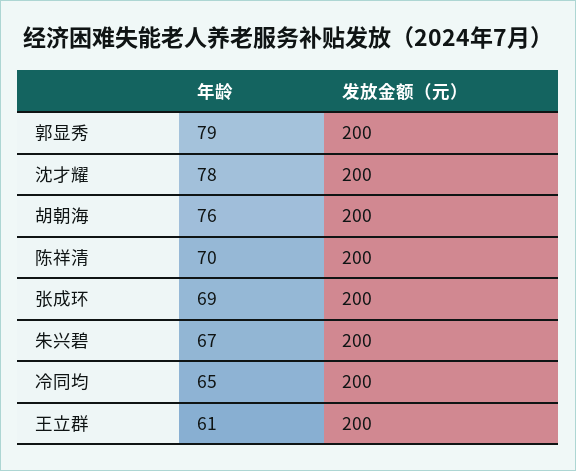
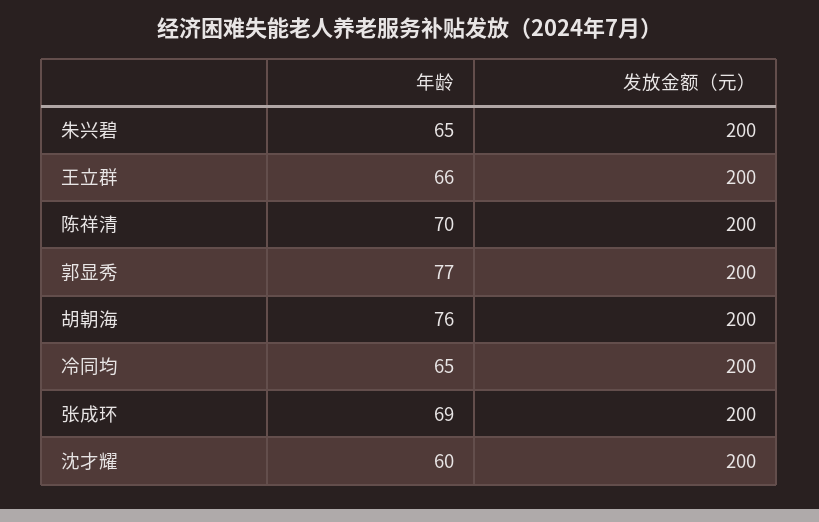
  {
    "年龄": {
-     "郭显秀": 79,
+     "郭显秀": 77,
-     "沈才耀": 78,
+     "沈才耀": 60,
      "胡朝海": 76,
      "陈祥清": 70,
      "张成环": 69,
-     "朱兴碧": 67,
+     "朱兴碧": 65,
      "冷同均": 65,
-     "王立群": 61
+     "王立群": 66
    },
    "发放金额（元）": {
      "郭显秀": 200,
      "沈才耀": 200,
      "胡朝海": 200,
      "陈祥清": 200,
      "张成环": 200,
      "朱兴碧": 200,
      "冷同均": 200,
      "王立群": 200
    }
  }

